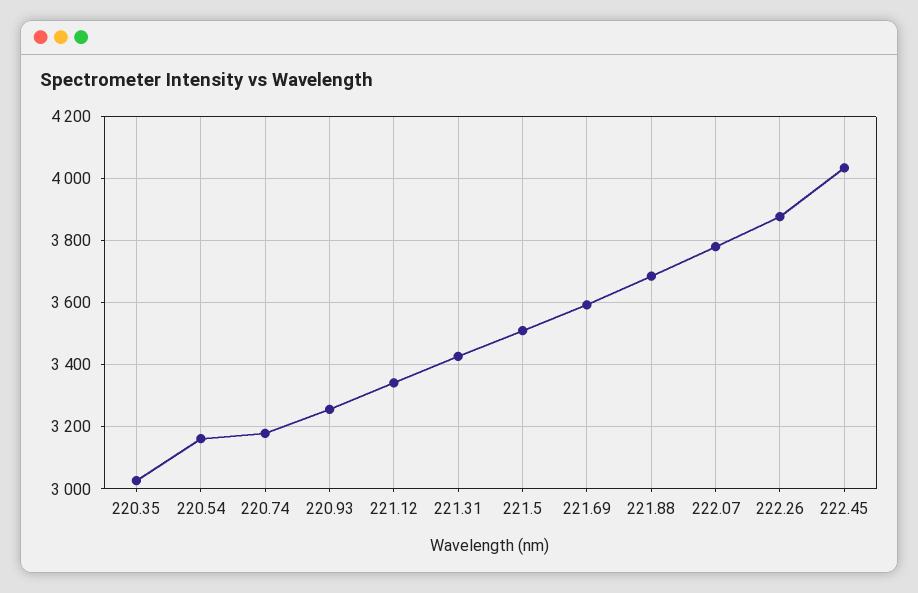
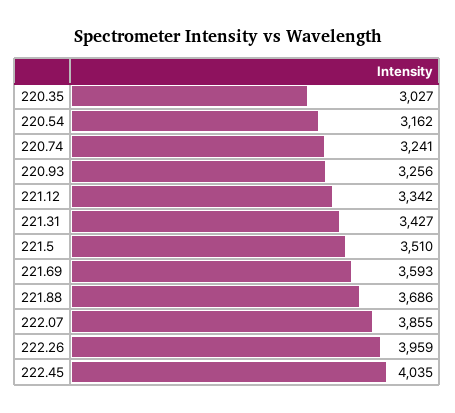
  {
    "220.35": 3027,
    "220.54": 3162,
-   "220.74": 3180,
+   "220.74": 3241,
    "220.93": 3256,
    "221.12": 3342,
    "221.31": 3427,
    "221.5": 3510,
    "221.69": 3593,
    "221.88": 3686,
-   "222.07": 3780,
+   "222.07": 3855,
-   "222.26": 3880,
+   "222.26": 3959,
    "222.45": 4035
  }

